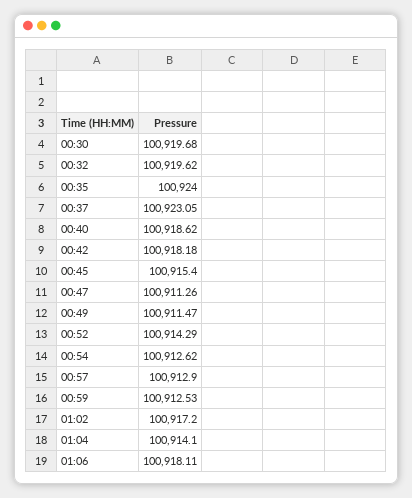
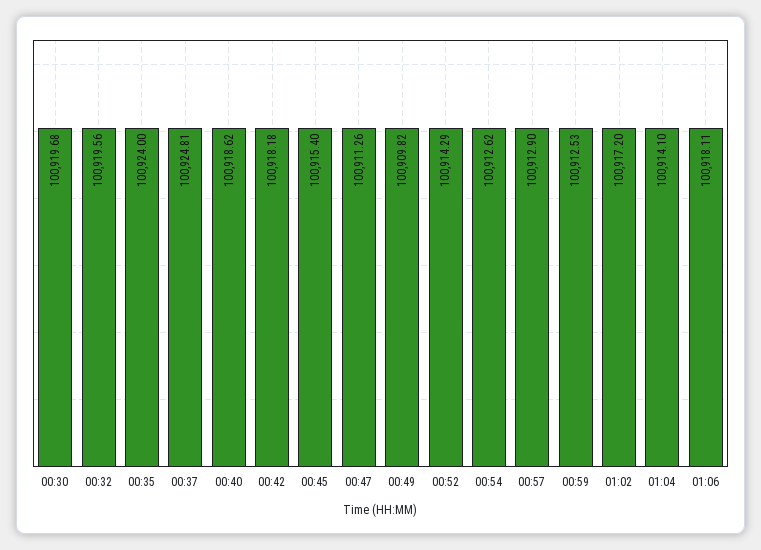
  {
    "00:30": 100919.68,
-   "00:32": 100919.62,
+   "00:32": 100919.56,
    "00:35": 100924,
-   "00:37": 100923.05,
+   "00:37": 100924.81,
    "00:40": 100918.62,
    "00:42": 100918.18,
    "00:45": 100915.4,
    "00:47": 100911.26,
-   "00:49": 100911.47,
+   "00:49": 100909.82,
    "00:52": 100914.29,
    "00:54": 100912.62,
    "00:57": 100912.9,
    "00:59": 100912.53,
    "01:02": 100917.2,
    "01:04": 100914.1,
    "01:06": 100918.11
  }

